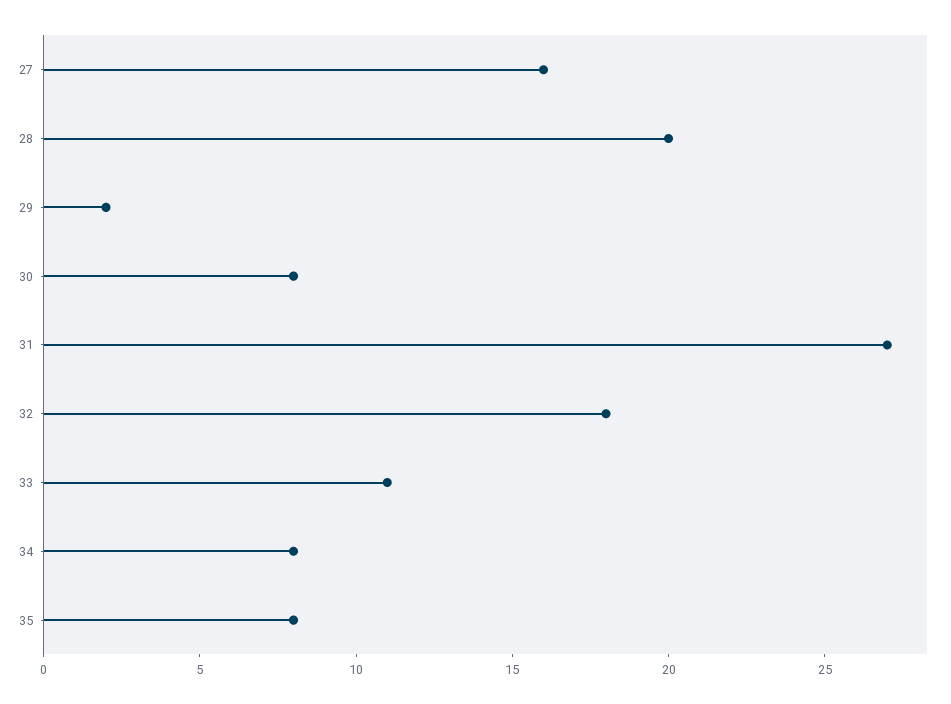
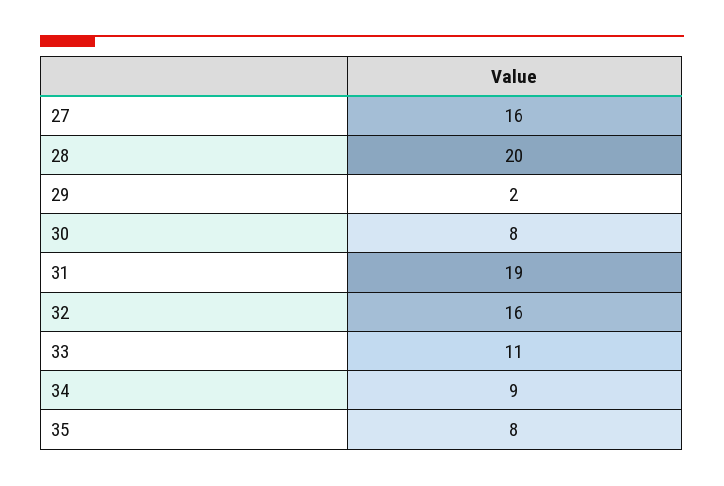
  {
    "27": 16,
    "28": 20,
    "29": 2,
    "30": 8,
-   "31": 27,
+   "31": 19,
-   "32": 18,
+   "32": 16,
    "33": 11,
-   "34": 8,
+   "34": 9,
    "35": 8
  }

